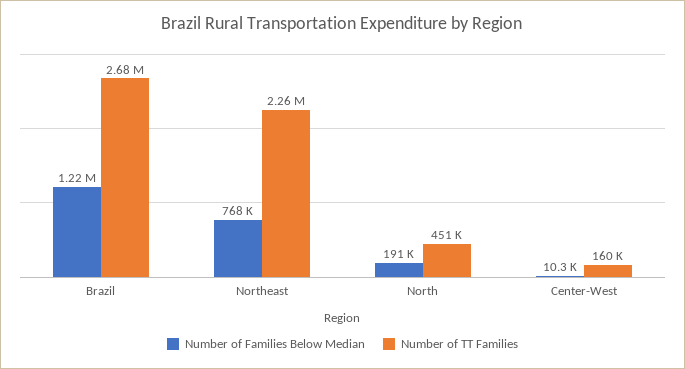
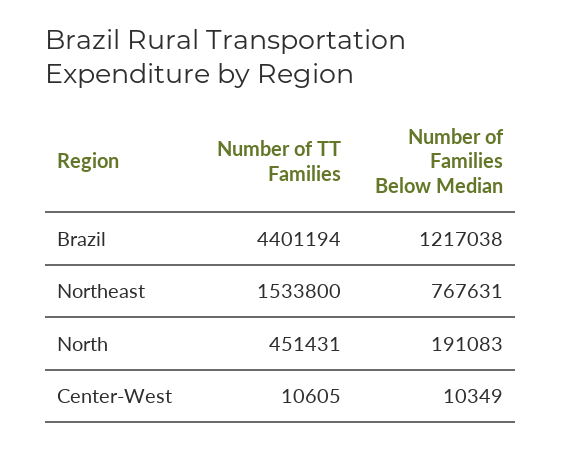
  {
    "Number of Families Below Median": {
      "Brazil": 1217038,
      "Northeast": 767631,
      "North": 191083,
      "Center-West": 10349
    },
    "Number of TT Families": {
-     "Brazil": 2680000,
+     "Brazil": 4401194,
-     "Northeast": 2260000,
+     "Northeast": 1533800,
      "North": 451431,
-     "Center-West": 160000
+     "Center-West": 10605
    }
  }

